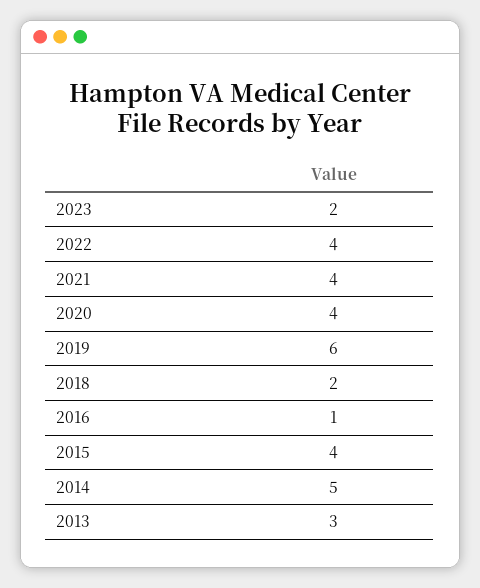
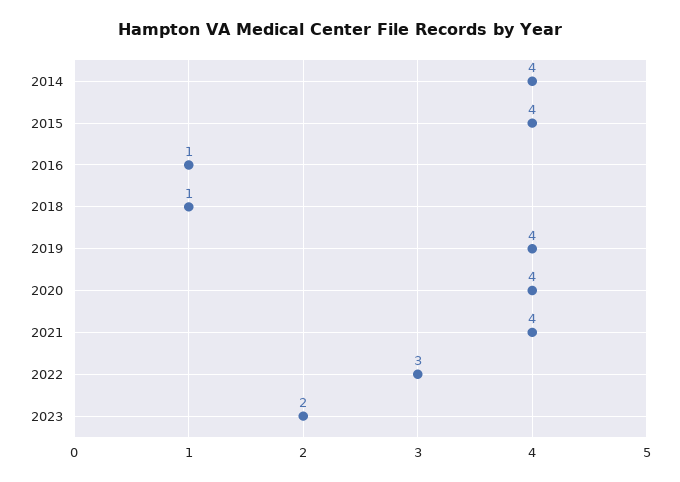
  {
    "2023": 2,
-   "2022": 4,
+   "2022": 3,
    "2021": 4,
    "2020": 4,
-   "2019": 6,
+   "2019": 4,
-   "2018": 2,
+   "2018": 1,
    "2016": 1,
    "2015": 4,
-   "2014": 5,
+   "2014": 4
-   "2013": 3
  }

